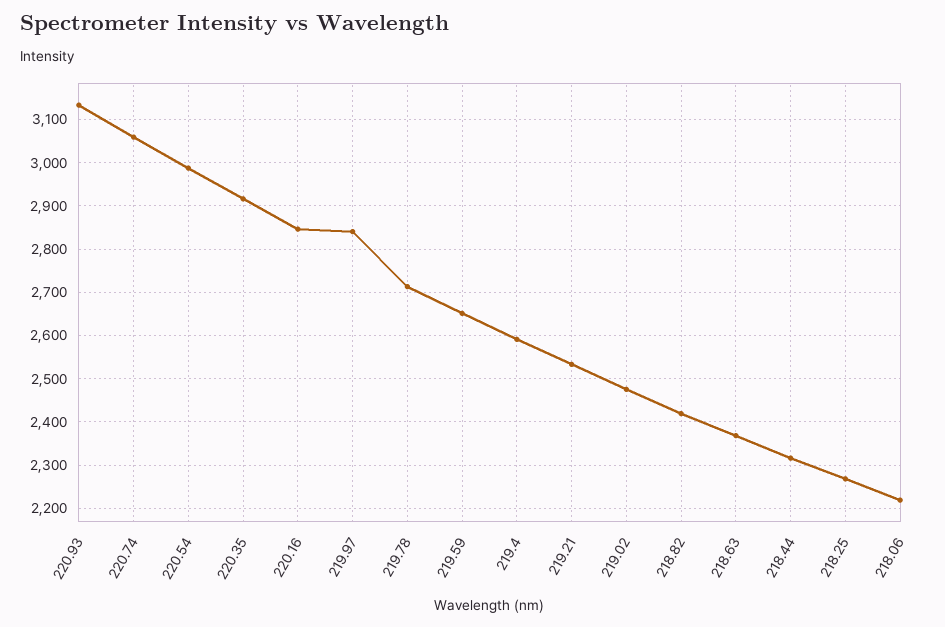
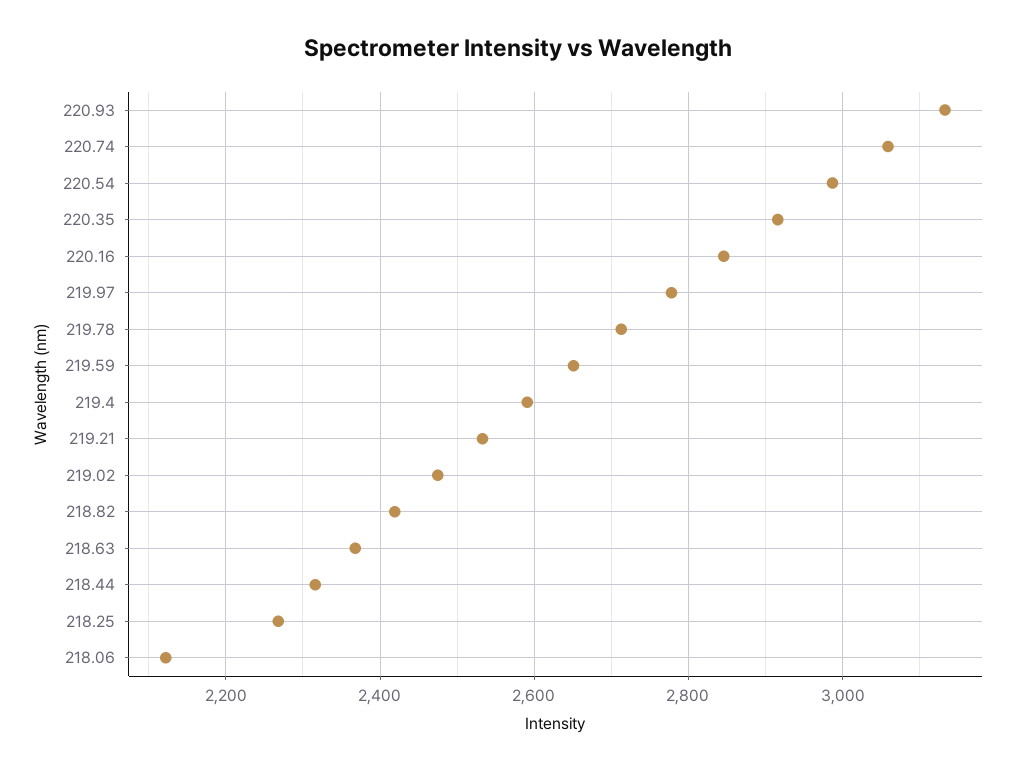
  {
    "220.93": 3140,
    "220.74": 3060,
    "220.54": 2980,
    "220.35": 2920,
    "220.16": 2840,
-   "219.97": 2840,
+   "219.97": 2780,
    "219.78": 2720,
    "219.59": 2660,
    "219.4": 2600,
    "219.21": 2540,
    "219.02": 2480,
    "218.82": 2420,
    "218.63": 2360,
    "218.44": 2320,
    "218.25": 2260,
-   "218.06": 2220
+   "218.06": 2120
  }

